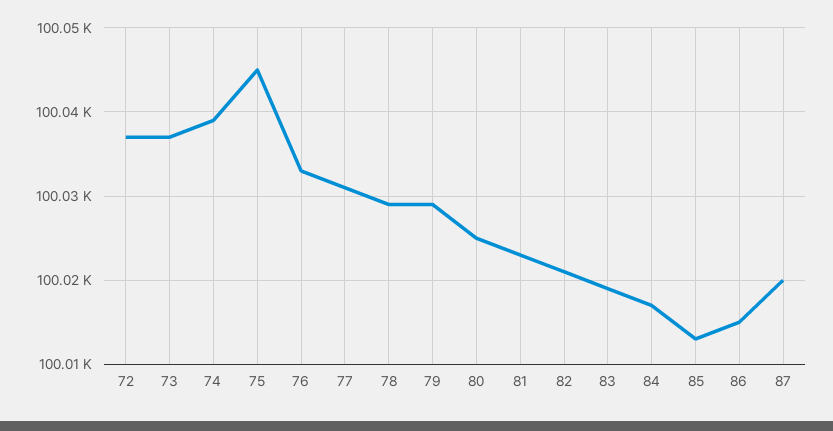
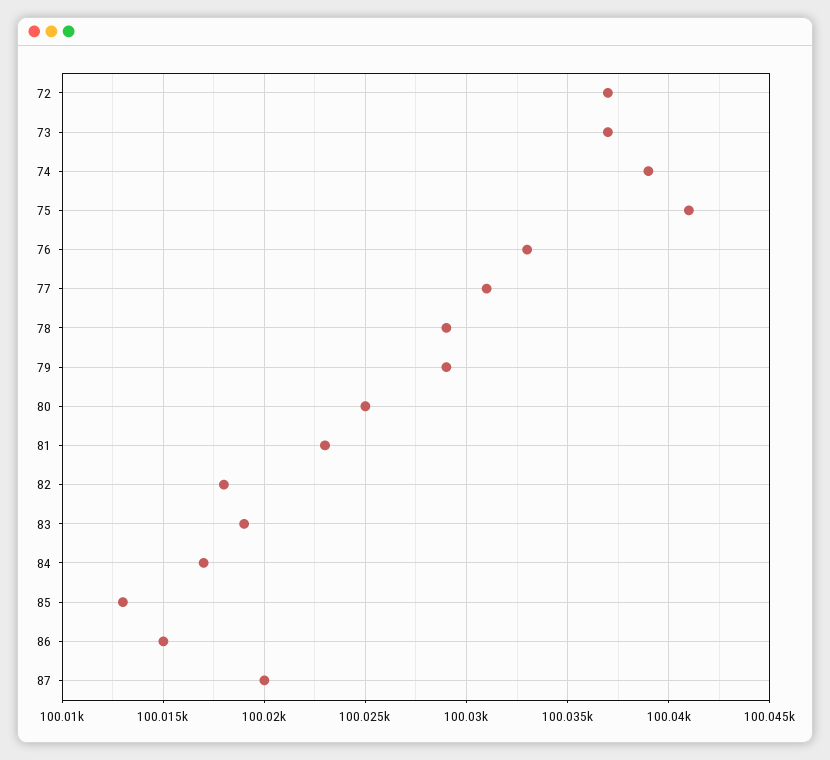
  {
    "72": 100037,
    "73": 100037,
    "74": 100039,
-   "75": 100045,
+   "75": 100041,
    "76": 100033,
    "77": 100031,
    "78": 100029,
    "79": 100029,
    "80": 100025,
    "81": 100023,
-   "82": 100021,
+   "82": 100018,
    "83": 100019,
    "84": 100017,
    "85": 100013,
    "86": 100015,
    "87": 100020
  }

